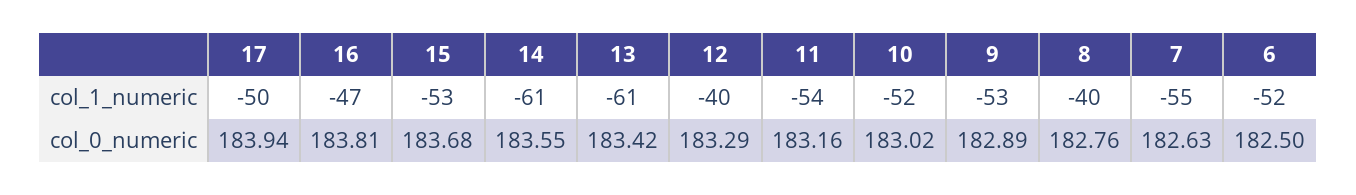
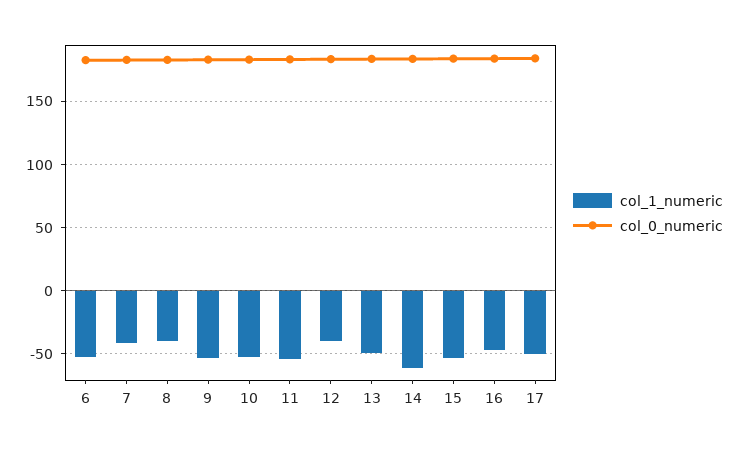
  {
    "col_1_numeric": {
      "17": -50,
      "16": -47,
      "15": -53,
      "14": -61,
-     "13": -61,
+     "13": -50,
      "12": -40,
      "11": -54,
      "10": -52,
      "9": -53,
      "8": -40,
-     "7": -55,
+     "7": -40,
      "6": -52
    },
    "col_0_numeric": {
      "17": 183.94,
      "16": 183.81,
      "15": 183.68,
      "14": 183.55,
      "13": 183.42,
      "12": 183.29,
      "11": 183.16,
      "10": 183.02,
      "9": 182.89,
      "8": 182.76,
      "7": 182.63,
      "6": 182.5
    }
  }

